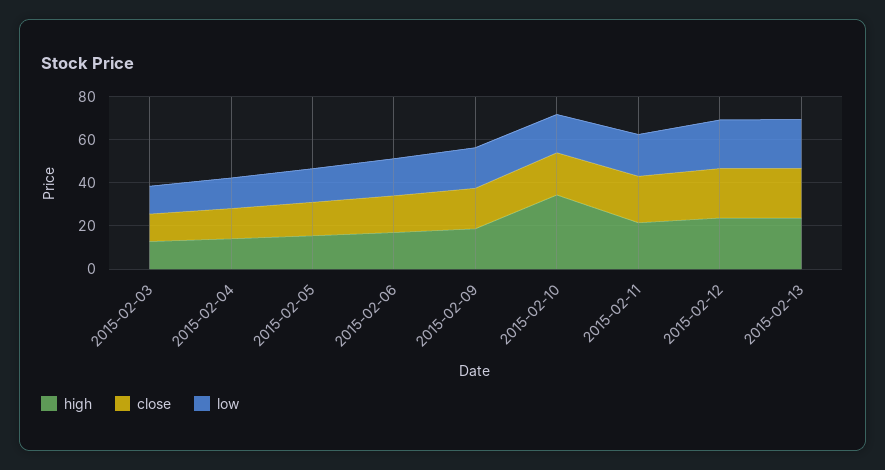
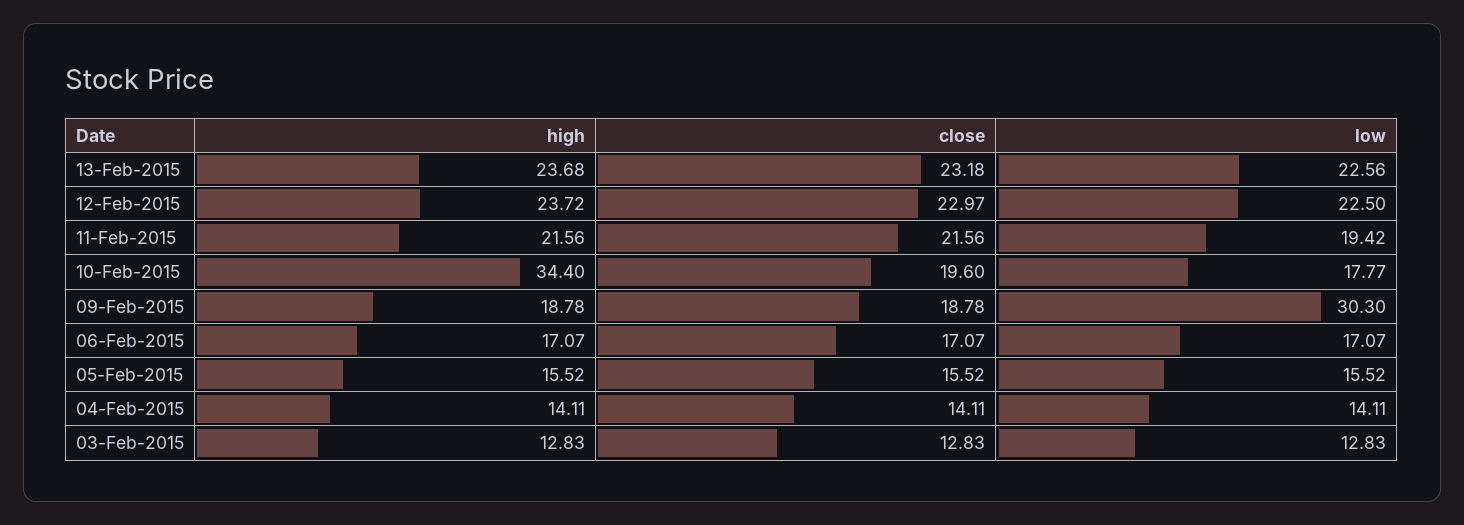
  {
    "high": {
      "2015-02-03": 12.83,
      "2015-02-04": 14.11,
      "2015-02-05": 15.52,
      "2015-02-06": 17.07,
      "2015-02-09": 18.78,
      "2015-02-10": 34.4,
      "2015-02-11": 21.56,
      "2015-02-12": 23.72,
      "2015-02-13": 23.68
    },
    "close": {
      "2015-02-03": 12.83,
      "2015-02-04": 14.11,
      "2015-02-05": 15.52,
      "2015-02-06": 17.07,
      "2015-02-09": 18.78,
      "2015-02-10": 19.6,
      "2015-02-11": 21.56,
      "2015-02-12": 22.97,
      "2015-02-13": 23.18
    },
    "low": {
      "2015-02-03": 12.83,
      "2015-02-04": 14.11,
      "2015-02-05": 15.52,
      "2015-02-06": 17.07,
-     "2015-02-09": 20,
+     "2015-02-09": 30.3,
      "2015-02-10": 17.77,
      "2015-02-11": 19.42,
      "2015-02-12": 22.5,
      "2015-02-13": 22.56
    }
  }

